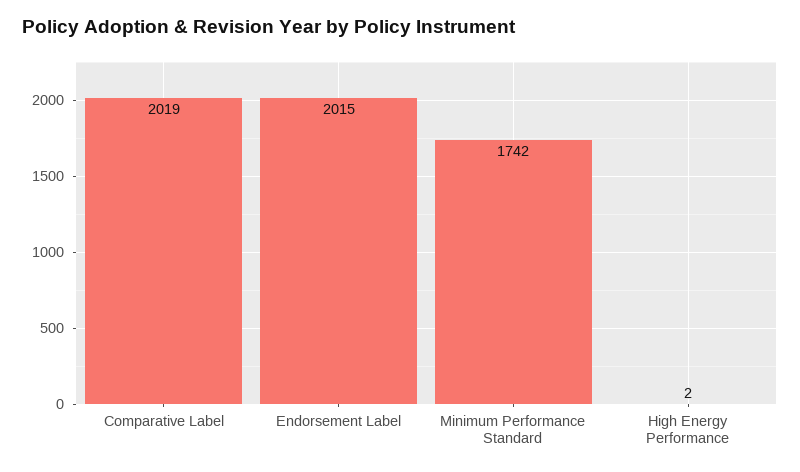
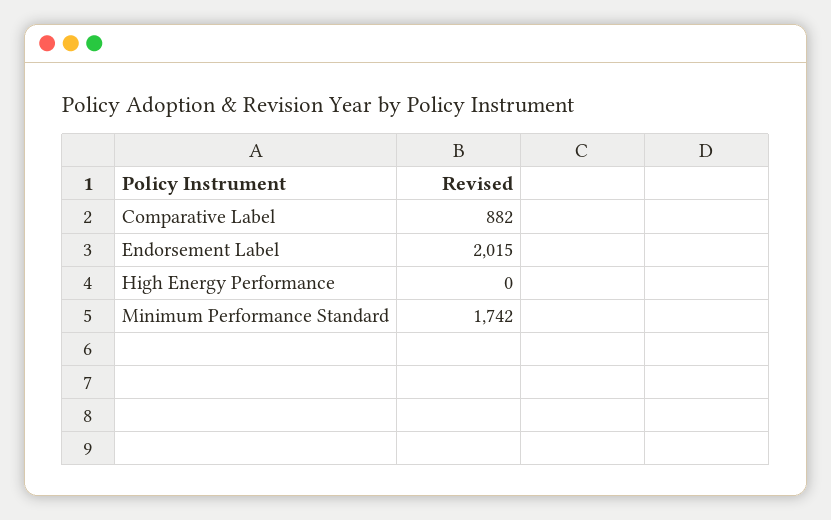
  {
-   "Comparative Label": 2019,
+   "Comparative Label": 882,
    "Endorsement Label": 2015,
    "Minimum Performance Standard": 1742,
-   "High Energy Performance": 2
+   "High Energy Performance": 0
  }

